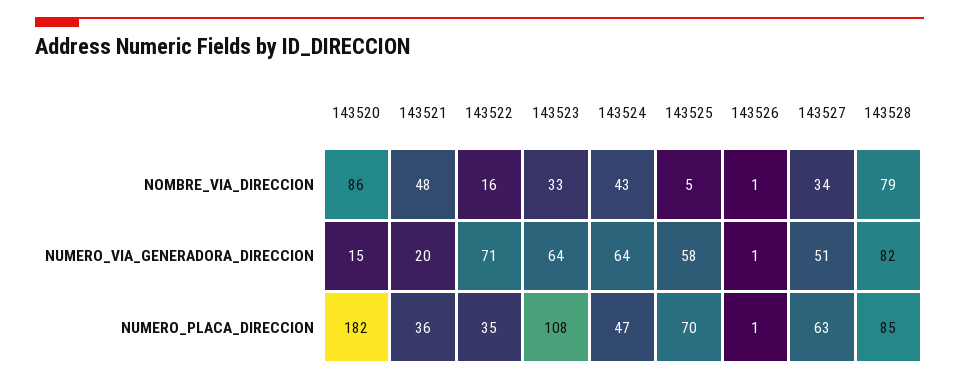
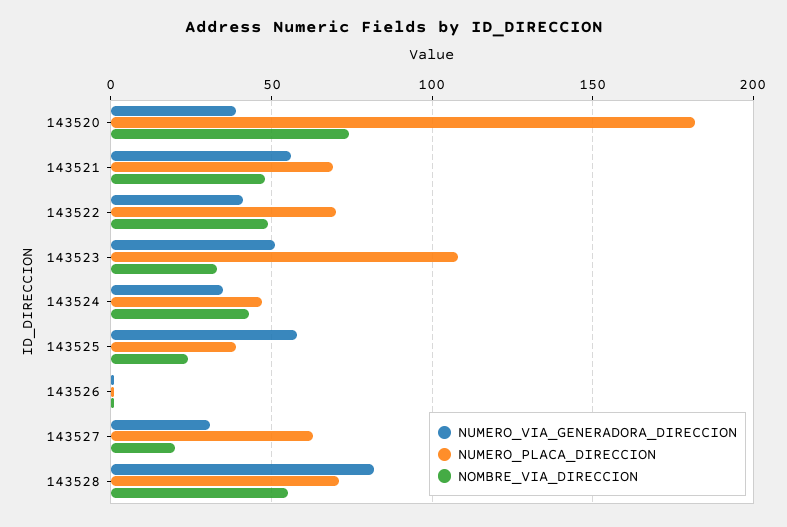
  {
    "NOMBRE_VIA_DIRECCION": {
-     "143520": 86,
+     "143520": 75,
      "143521": 48,
-     "143522": 16,
+     "143522": 50,
      "143523": 33,
      "143524": 43,
-     "143525": 5,
+     "143525": 25,
      "143526": 1,
-     "143527": 34,
+     "143527": 20,
-     "143528": 79
+     "143528": 55
    },
    "NUMERO_VIA_GENERADORA_DIRECCION": {
-     "143520": 15,
+     "143520": 40,
-     "143521": 20,
+     "143521": 55,
-     "143522": 71,
+     "143522": 40,
-     "143523": 64,
+     "143523": 50,
-     "143524": 64,
+     "143524": 35,
      "143525": 58,
      "143526": 1,
-     "143527": 51,
+     "143527": 30,
      "143528": 82
    },
    "NUMERO_PLACA_DIRECCION": {
      "143520": 182,
-     "143521": 36,
+     "143521": 70,
-     "143522": 35,
+     "143522": 70,
      "143523": 108,
      "143524": 47,
-     "143525": 70,
+     "143525": 40,
      "143526": 1,
      "143527": 63,
-     "143528": 85
+     "143528": 70
    }
  }

